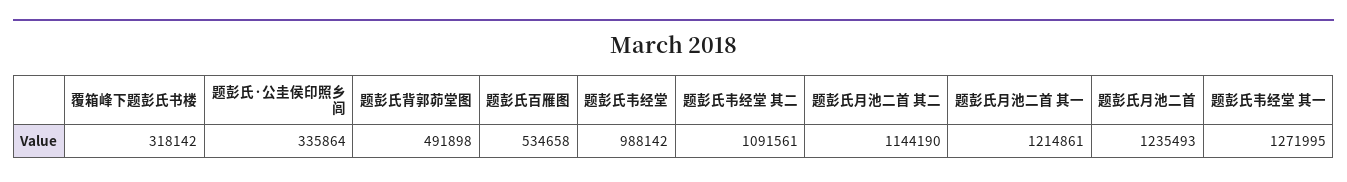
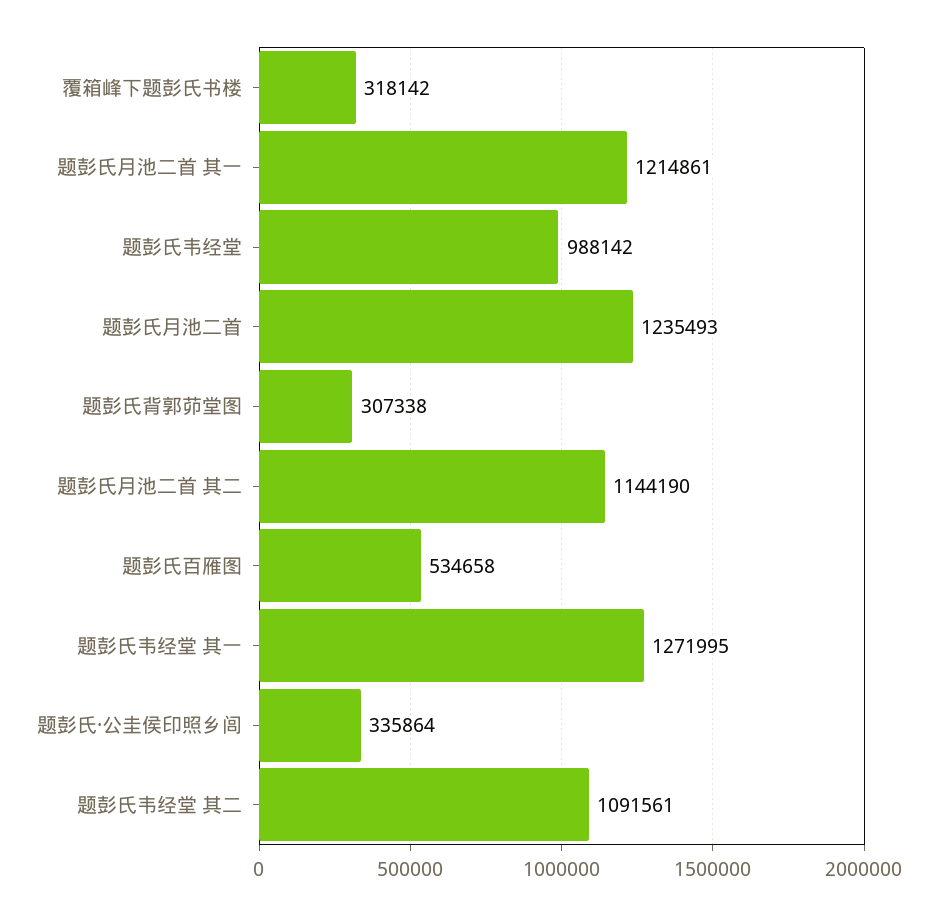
  {
    "覆箱峰下题彭氏书楼": 318142,
    "题彭氏·公圭侯印照乡闾": 335864,
-   "题彭氏背郭茆堂图": 491898,
+   "题彭氏背郭茆堂图": 307338,
    "题彭氏百雁图": 534658,
    "题彭氏韦经堂": 988142,
    "题彭氏韦经堂 其二": 1091561,
    "题彭氏月池二首 其二": 1144190,
    "题彭氏月池二首 其一": 1214861,
    "题彭氏月池二首": 1235493,
    "题彭氏韦经堂 其一": 1271995
  }

